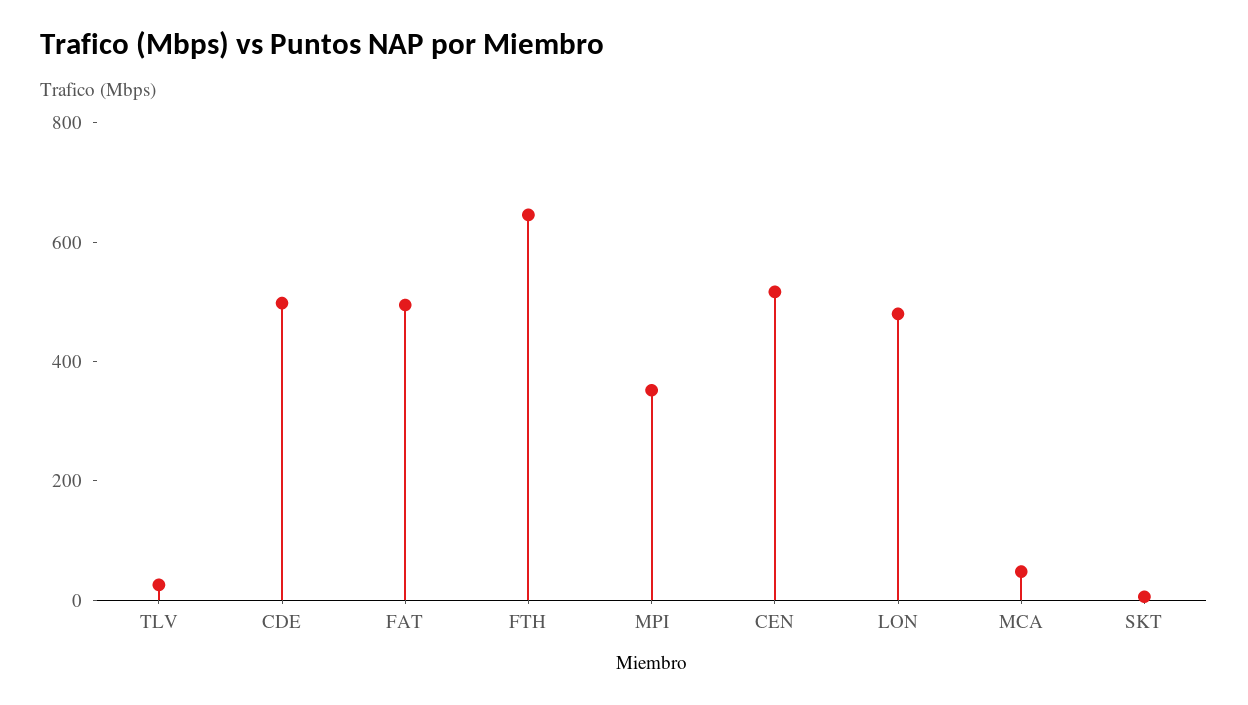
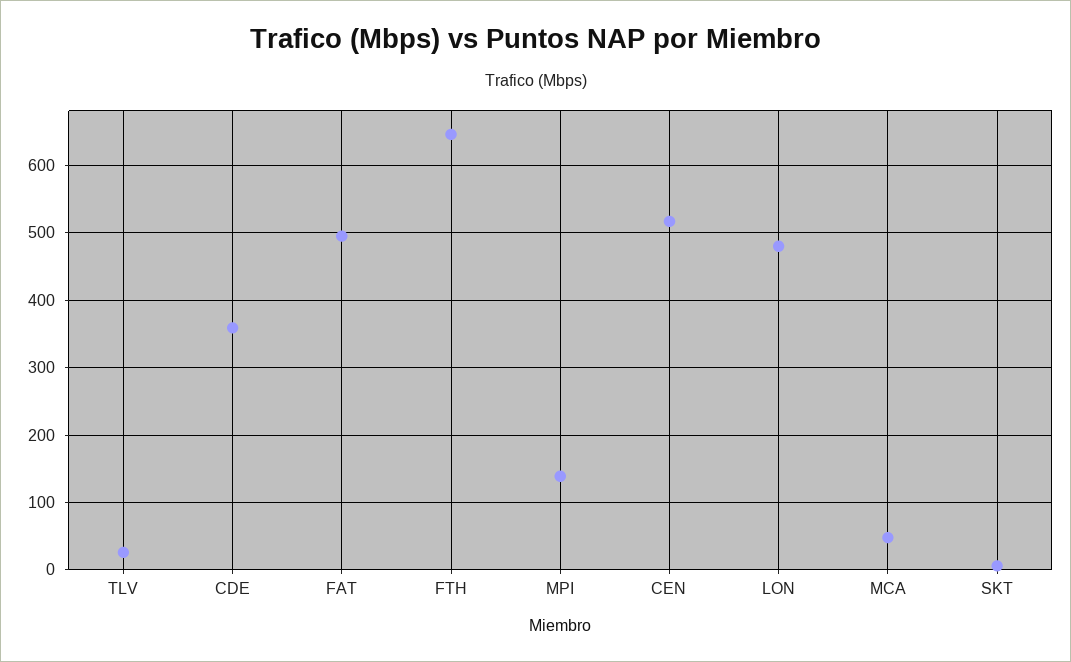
  {
    "TLV": 30,
-   "CDE": 500,
+   "CDE": 360,
    "FAT": 500,
    "FTH": 650,
-   "MPI": 350,
+   "MPI": 140,
    "CEN": 520,
    "LON": 480,
    "MCA": 50,
    "SKT": 10
  }

